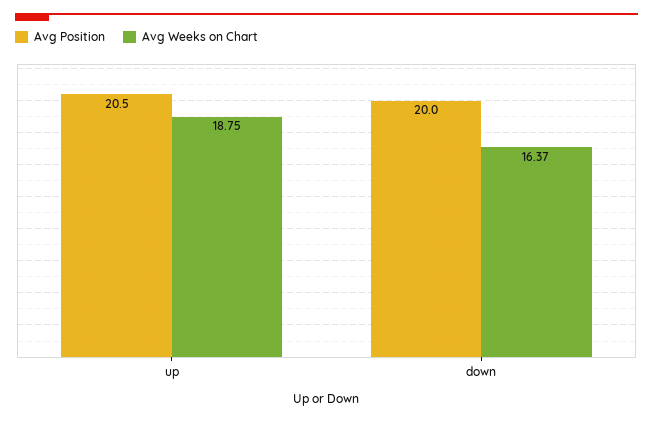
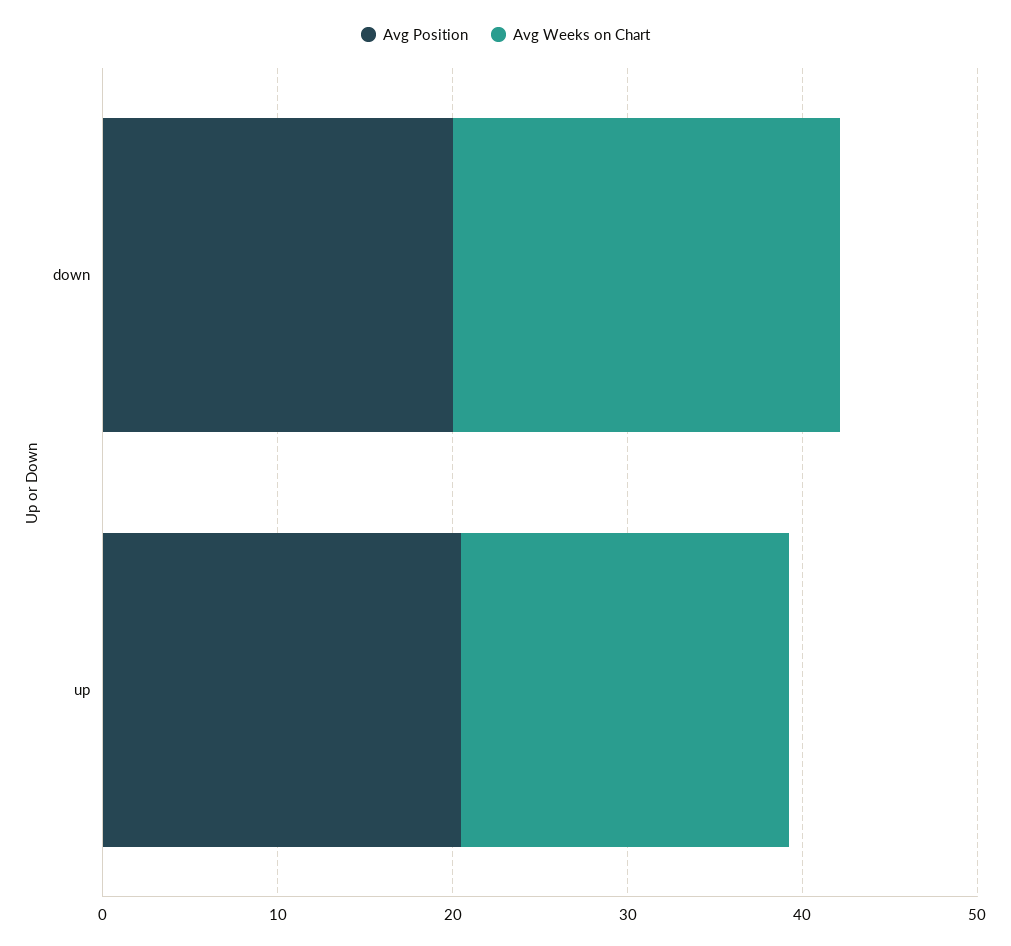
  {
    "Avg Position": {
      "up": 20.5,
      "down": 20
    },
    "Avg Weeks on Chart": {
      "up": 18.75,
-     "down": 16.37
+     "down": 22
    }
  }

